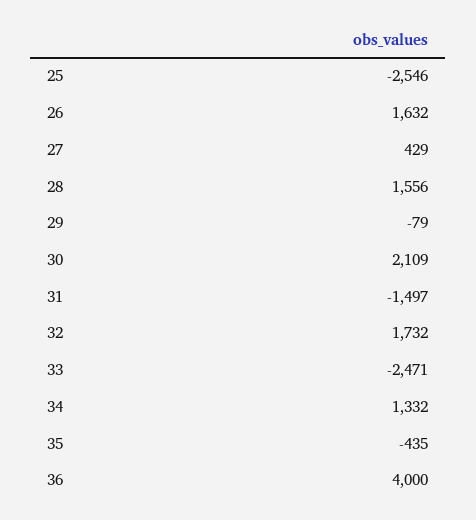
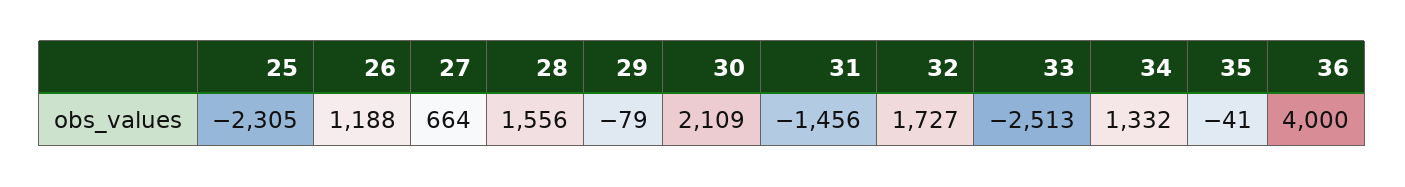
  {
-   "25": -2546,
+   "25": -2305,
-   "26": 1632,
+   "26": 1188,
-   "27": 429,
+   "27": 664,
    "28": 1556,
    "29": -79,
    "30": 2109,
-   "31": -1497,
+   "31": -1456,
-   "32": 1732,
+   "32": 1727,
-   "33": -2471,
+   "33": -2513,
    "34": 1332,
-   "35": -435,
+   "35": -41,
    "36": 4000
  }

